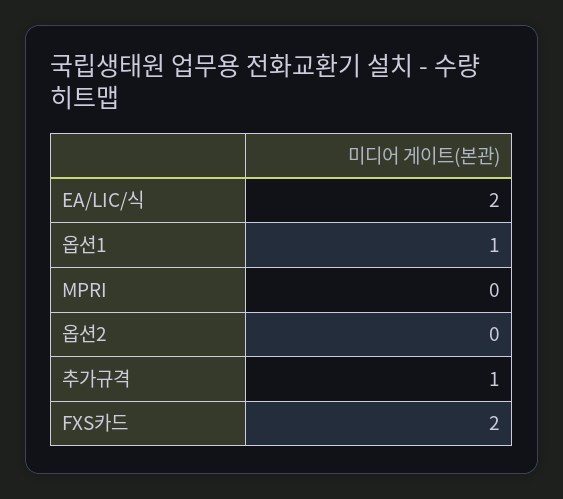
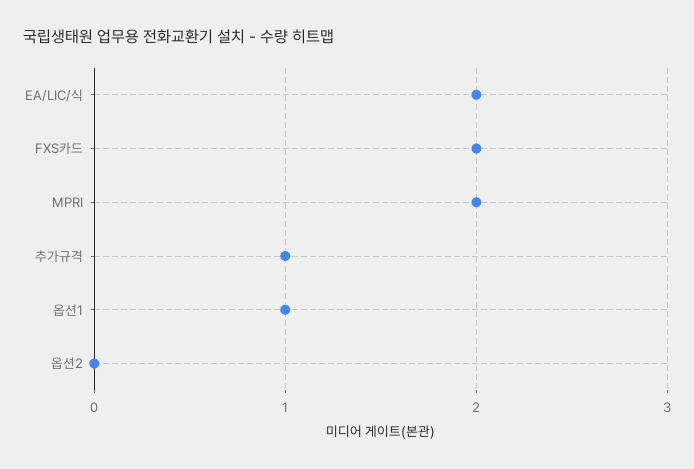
  {
    "EA/LIC/식": 2,
    "옵션1": 1,
-   "MPRI": 0,
+   "MPRI": 2,
    "옵션2": 0,
    "추가규격": 1,
    "FXS카드": 2
  }

